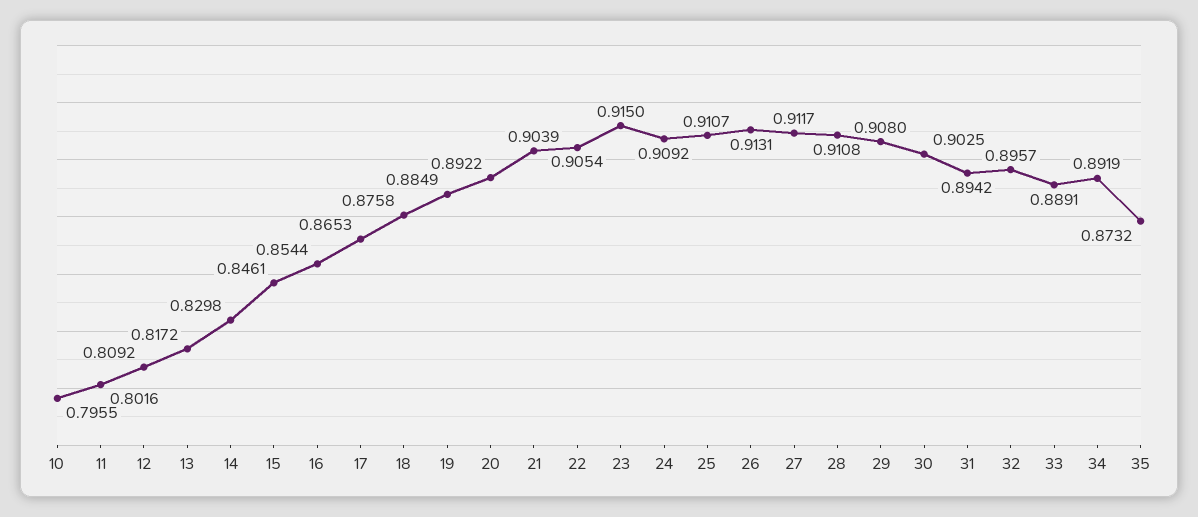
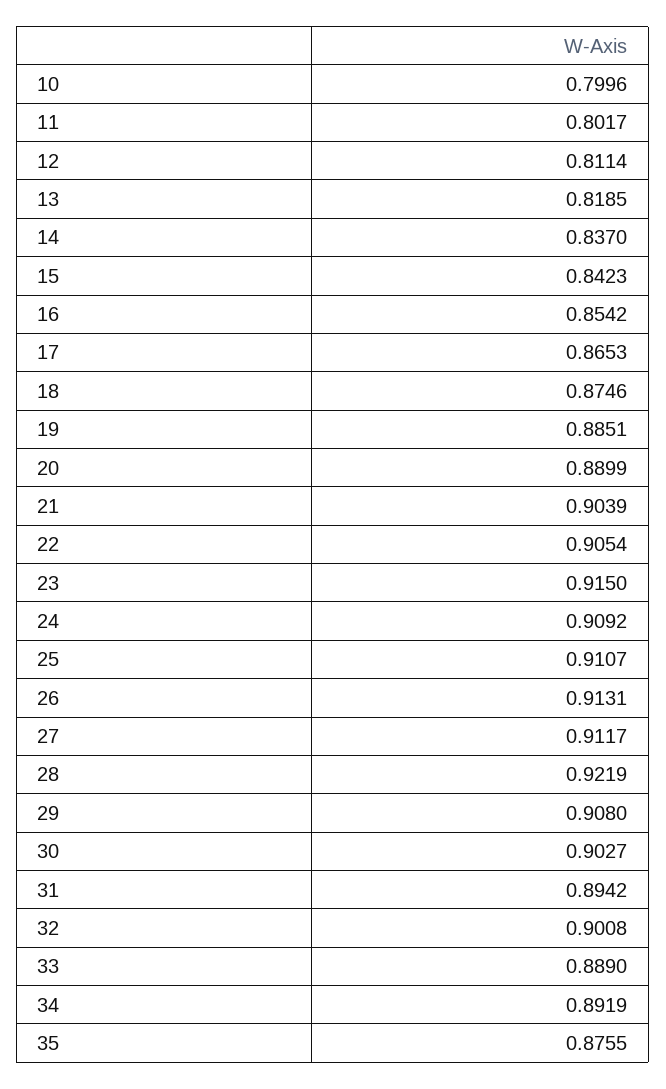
  {
-   "10": 0.7955,
+   "10": 0.7996,
-   "11": 0.8016,
+   "11": 0.8017,
-   "12": 0.8092,
+   "12": 0.8114,
-   "13": 0.8172,
+   "13": 0.8185,
-   "14": 0.8298,
+   "14": 0.837,
-   "15": 0.8461,
+   "15": 0.8423,
-   "16": 0.8544,
+   "16": 0.8542,
    "17": 0.8653,
-   "18": 0.8758,
+   "18": 0.8746,
-   "19": 0.8849,
+   "19": 0.8851,
-   "20": 0.8922,
+   "20": 0.8899,
    "21": 0.9039,
    "22": 0.9054,
    "23": 0.915,
    "24": 0.9092,
    "25": 0.9107,
    "26": 0.9131,
    "27": 0.9117,
-   "28": 0.9108,
+   "28": 0.9219,
    "29": 0.908,
-   "30": 0.9025,
+   "30": 0.9027,
    "31": 0.8942,
-   "32": 0.8957,
+   "32": 0.9008,
-   "33": 0.8891,
+   "33": 0.889,
    "34": 0.8919,
-   "35": 0.8732
+   "35": 0.8755
  }

